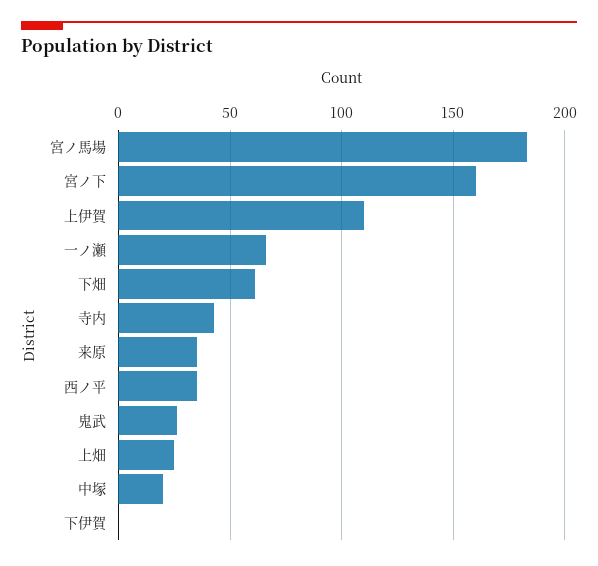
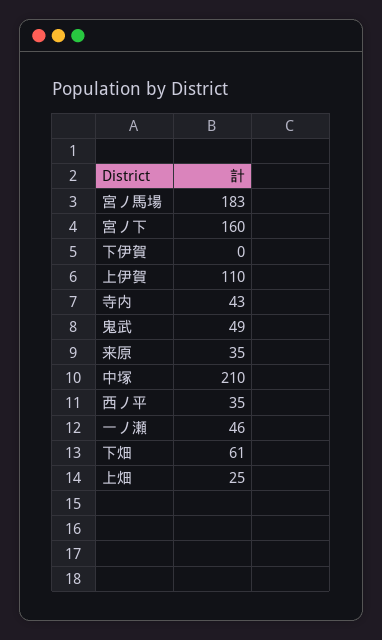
  {
    "宮ノ馬場": 183,
    "宮ノ下": 160,
    "上伊賀": 110,
-   "一ノ瀬": 65,
+   "一ノ瀬": 46,
    "下畑": 61,
    "寺内": 43,
    "来原": 35,
    "西ノ平": 35,
-   "鬼武": 25,
+   "鬼武": 49,
    "上畑": 25,
-   "中塚": 20,
+   "中塚": 210,
    "下伊賀": 0
  }

